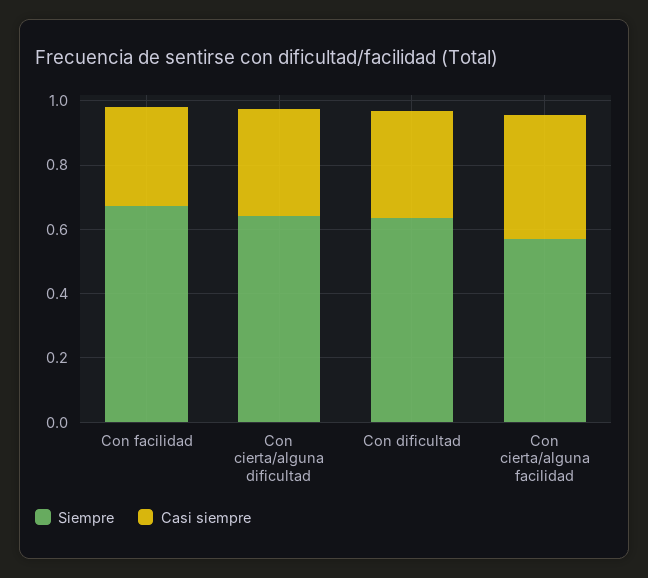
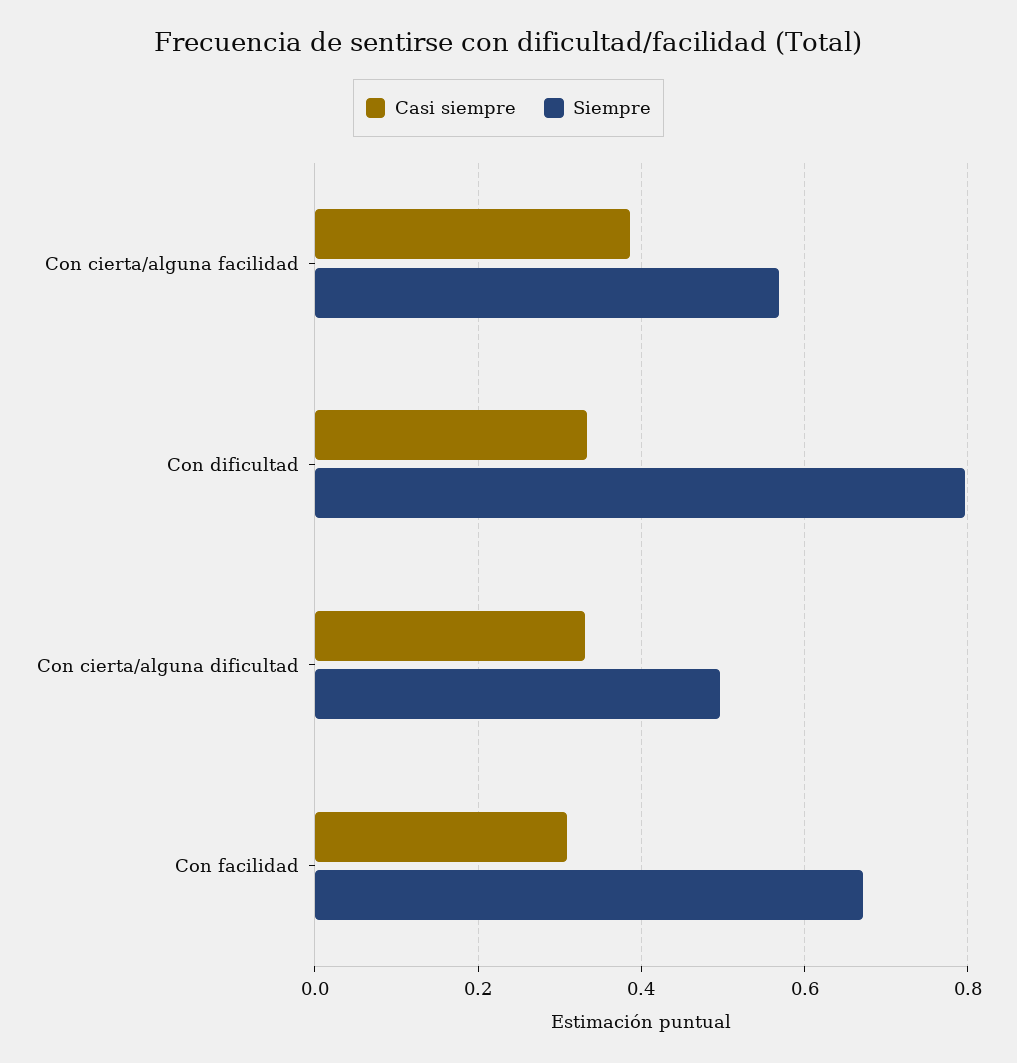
  {
    "Siempre": {
      "Con facilidad": 0.68,
-     "Con cierta/alguna dificultad": 0.65,
+     "Con cierta/alguna dificultad": 0.5,
-     "Con dificultad": 0.65,
+     "Con dificultad": 0.8,
      "Con cierta/alguna facilidad": 0.56
    },
    "Casi siempre": {
      "Con facilidad": 0.3,
      "Con cierta/alguna dificultad": 0.34,
      "Con dificultad": 0.34,
      "Con cierta/alguna facilidad": 0.38
    }
  }

